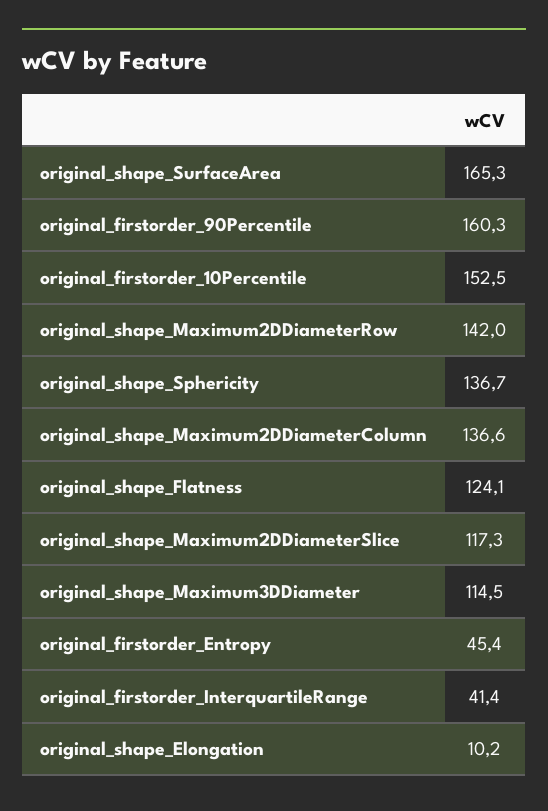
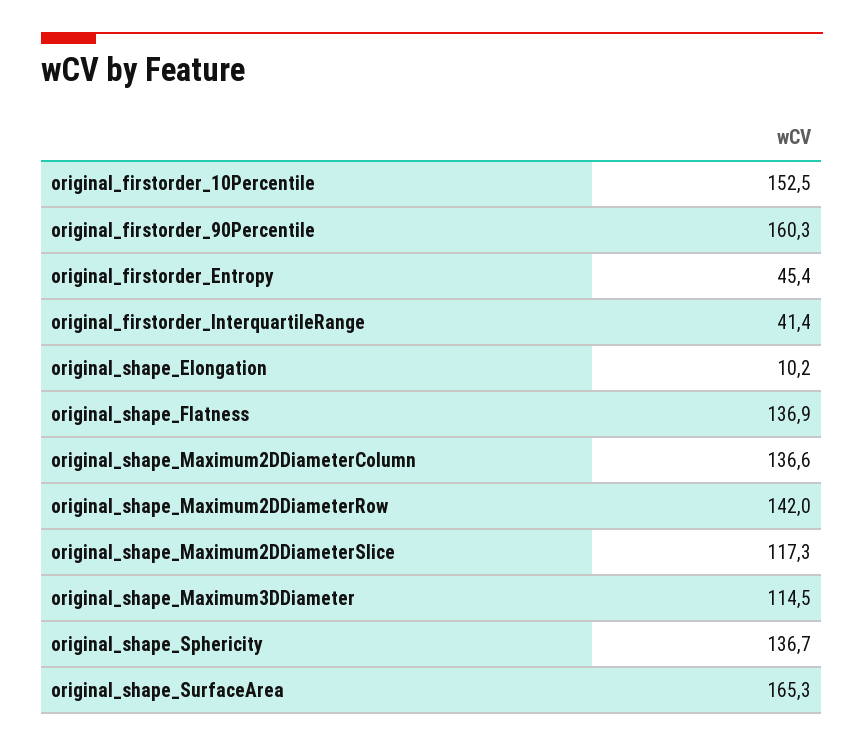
  {
    "original_shape_SurfaceArea": 165.3,
    "original_firstorder_90Percentile": 160.3,
    "original_firstorder_10Percentile": 152.5,
    "original_shape_Maximum2DDiameterRow": 142,
    "original_shape_Sphericity": 136.7,
    "original_shape_Maximum2DDiameterColumn": 136.6,
-   "original_shape_Flatness": 124.1,
+   "original_shape_Flatness": 136.9,
    "original_shape_Maximum2DDiameterSlice": 117.3,
    "original_shape_Maximum3DDiameter": 114.5,
    "original_firstorder_Entropy": 45.4,
    "original_firstorder_InterquartileRange": 41.4,
    "original_shape_Elongation": 10.2
  }

